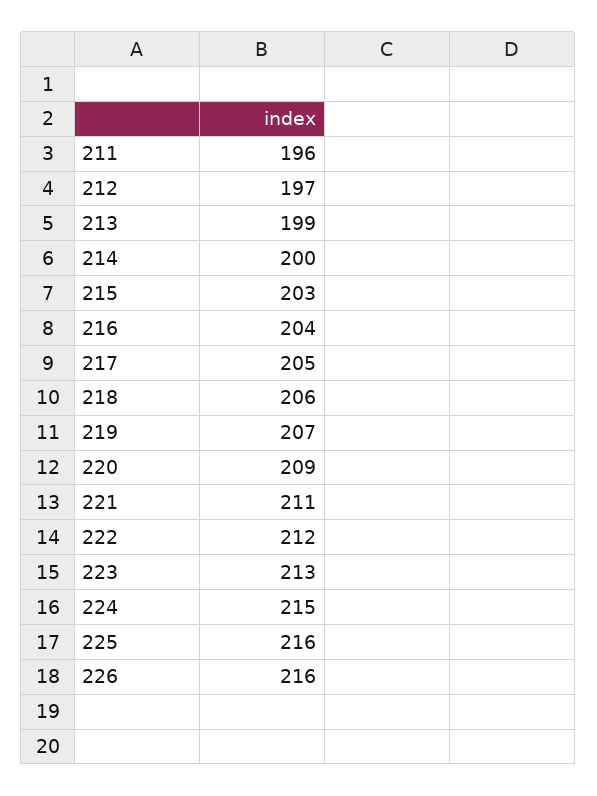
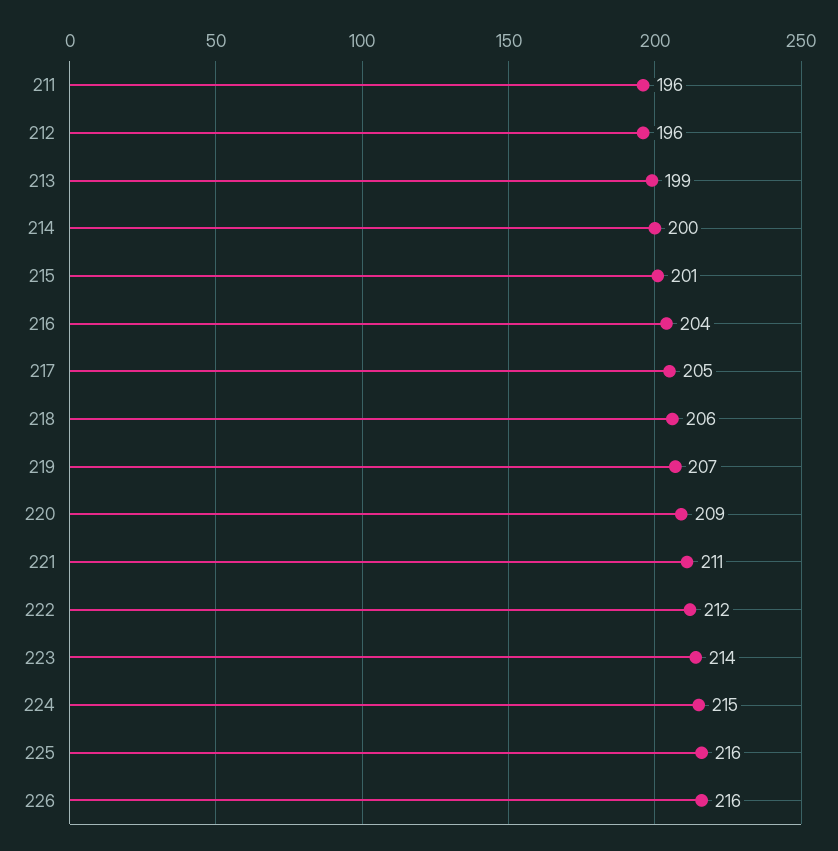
  {
    "211": 196,
-   "212": 197,
+   "212": 196,
    "213": 199,
    "214": 200,
-   "215": 203,
+   "215": 201,
    "216": 204,
    "217": 205,
    "218": 206,
    "219": 207,
    "220": 209,
    "221": 211,
    "222": 212,
-   "223": 213,
+   "223": 214,
    "224": 215,
    "225": 216,
    "226": 216
  }

